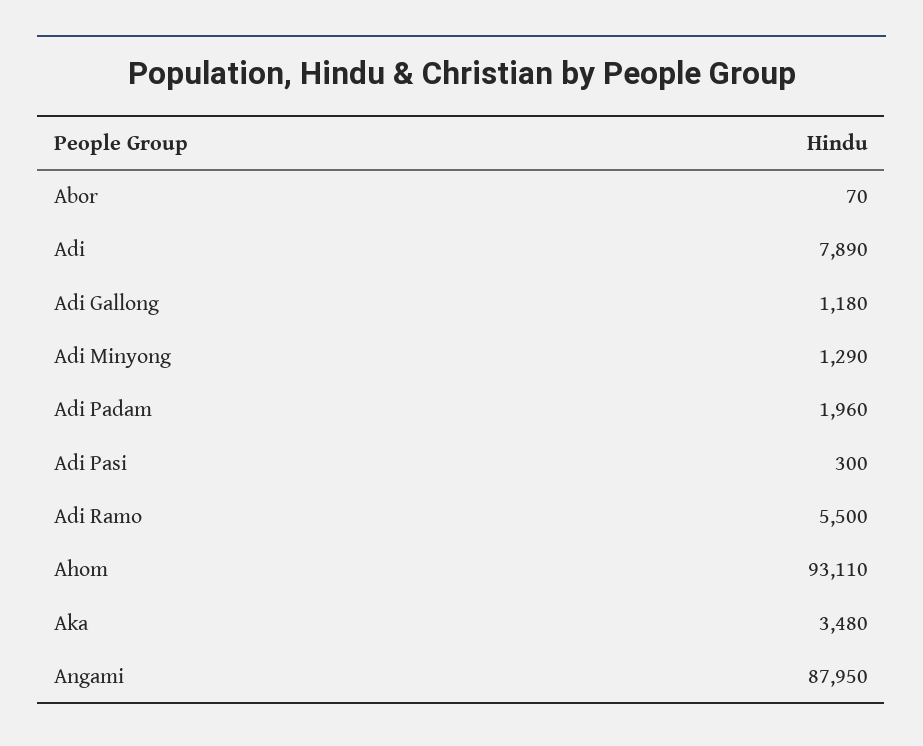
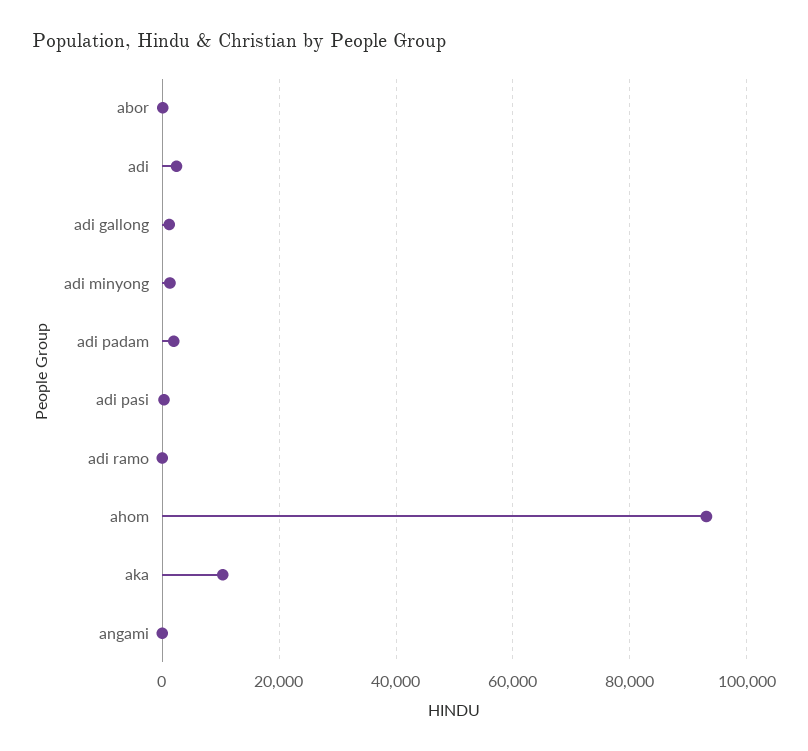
  {
    "Abor": 70,
-   "Adi": 7890,
+   "Adi": 2000,
    "Adi Gallong": 1180,
    "Adi Minyong": 1290,
    "Adi Padam": 1960,
    "Adi Pasi": 300,
-   "Adi Ramo": 5500,
+   "Adi Ramo": 0,
    "Ahom": 93110,
-   "Aka": 3480,
+   "Aka": 10000,
-   "Angami": 87950
+   "Angami": 0
  }

